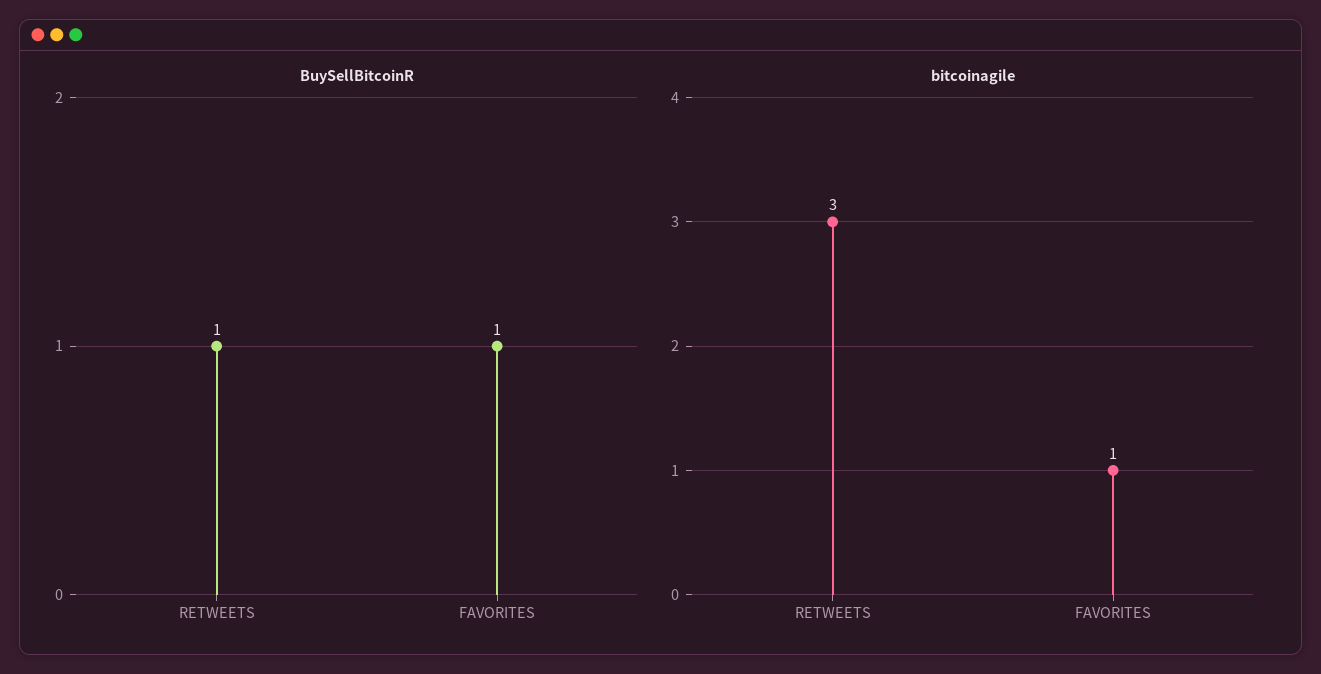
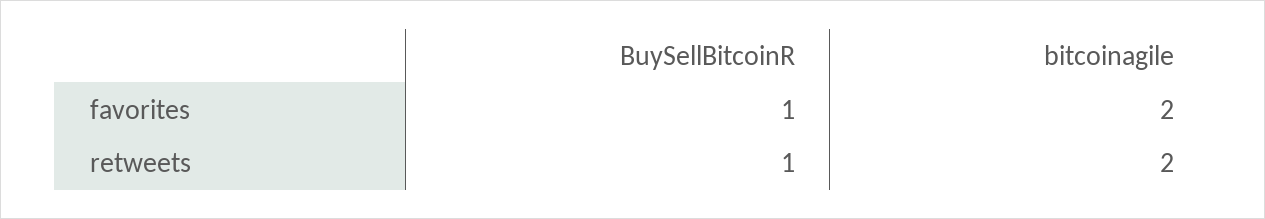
  {
    "BuySellBitcoinR": {
      "RETWEETS": 1,
      "FAVORITES": 1
    },
    "bitcoinagile": {
-     "RETWEETS": 3,
+     "RETWEETS": 2,
-     "FAVORITES": 1
+     "FAVORITES": 2
    }
  }

